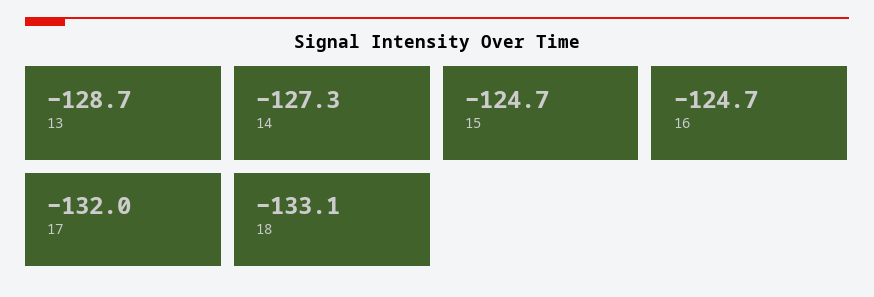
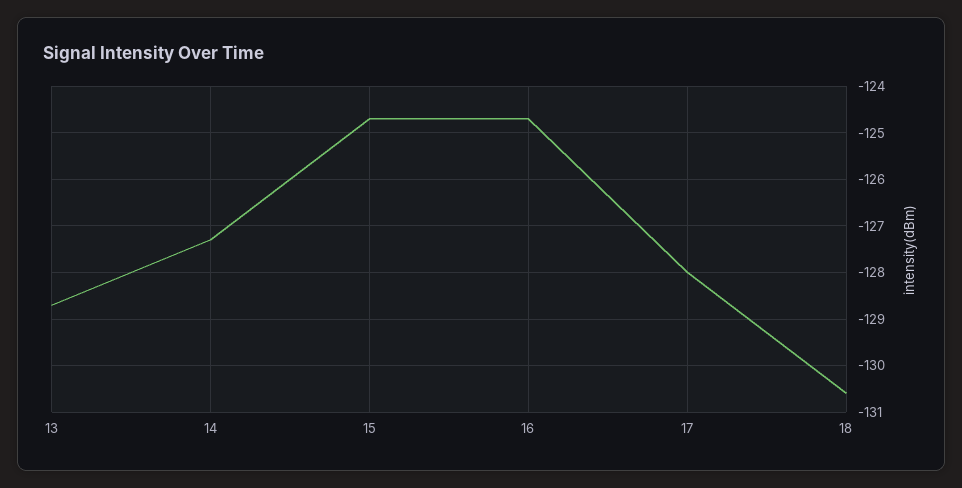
  {
    "13": -128.7,
    "14": -127.3,
    "15": -124.7,
    "16": -124.7,
-   "17": -132,
+   "17": -128,
-   "18": -133.1
+   "18": -130.5
  }

